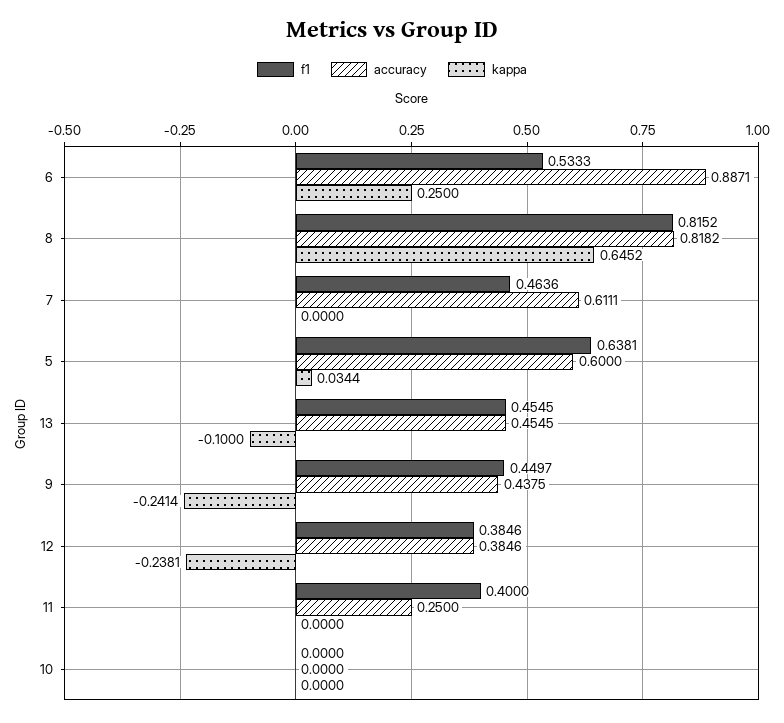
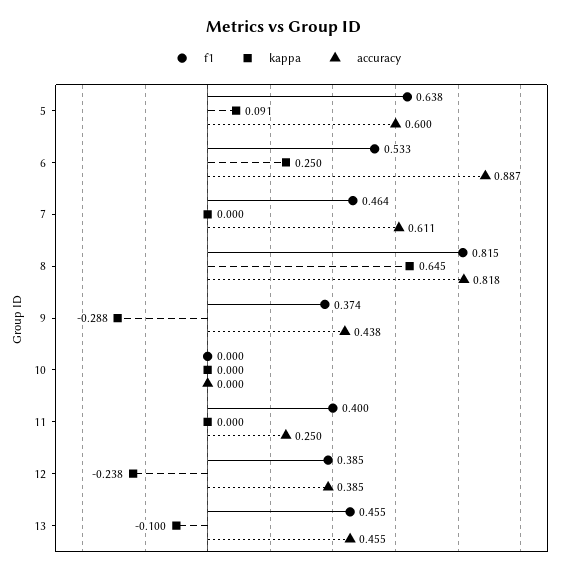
  {
    "f1": {
      "6": 0.5333,
      "8": 0.8152,
      "7": 0.4636,
      "5": 0.6381,
      "13": 0.4545,
-     "9": 0.4497,
+     "9": 0.374,
      "12": 0.3846,
      "11": 0.4,
      "10": 0
    },
    "accuracy": {
      "6": 0.8871,
      "8": 0.8182,
      "7": 0.6111,
      "5": 0.6,
      "13": 0.4545,
      "9": 0.4375,
      "12": 0.3846,
      "11": 0.25,
      "10": 0
    },
    "kappa": {
      "6": 0.25,
      "8": 0.6452,
      "7": 0,
-     "5": 0.0344,
+     "5": 0.091,
      "13": -0.1,
-     "9": -0.2414,
+     "9": -0.288,
      "12": -0.2381,
      "11": 0,
      "10": 0
    }
  }

